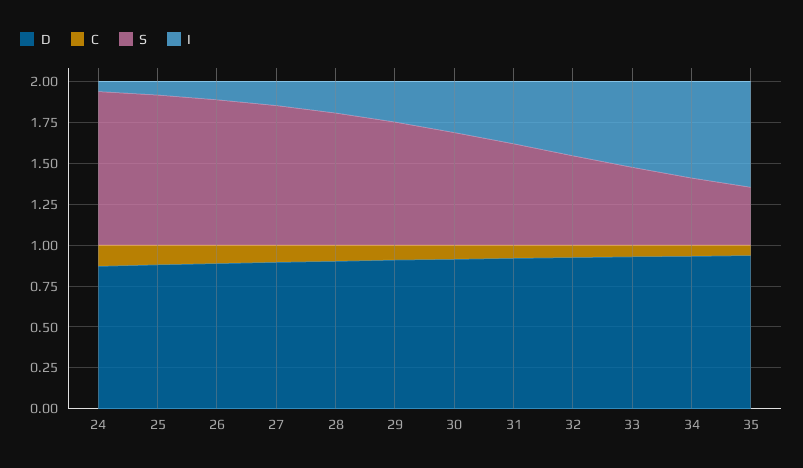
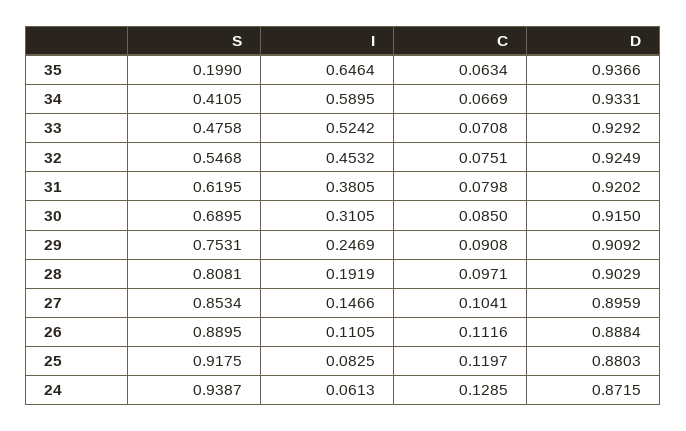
  {
    "D": {
      "24": 0.8715,
      "25": 0.8803,
      "26": 0.8884,
      "27": 0.8959,
      "28": 0.9029,
      "29": 0.9092,
      "30": 0.915,
      "31": 0.9202,
      "32": 0.9249,
      "33": 0.9292,
      "34": 0.9331,
      "35": 0.9366
    },
    "C": {
      "24": 0.1285,
      "25": 0.1197,
      "26": 0.1116,
      "27": 0.1041,
      "28": 0.0971,
      "29": 0.0908,
      "30": 0.085,
      "31": 0.0798,
      "32": 0.0751,
      "33": 0.0708,
      "34": 0.0669,
      "35": 0.0634
    },
    "S": {
      "24": 0.9387,
      "25": 0.9175,
      "26": 0.8895,
      "27": 0.8534,
      "28": 0.8081,
      "29": 0.7531,
      "30": 0.6895,
      "31": 0.6195,
      "32": 0.5468,
      "33": 0.4758,
      "34": 0.4105,
-     "35": 0.35
+     "35": 0.199
    },
    "I": {
      "24": 0.0613,
      "25": 0.0825,
      "26": 0.1105,
      "27": 0.1466,
      "28": 0.1919,
      "29": 0.2469,
      "30": 0.3105,
      "31": 0.3805,
      "32": 0.4532,
      "33": 0.5242,
      "34": 0.5895,
      "35": 0.6464
    }
  }

